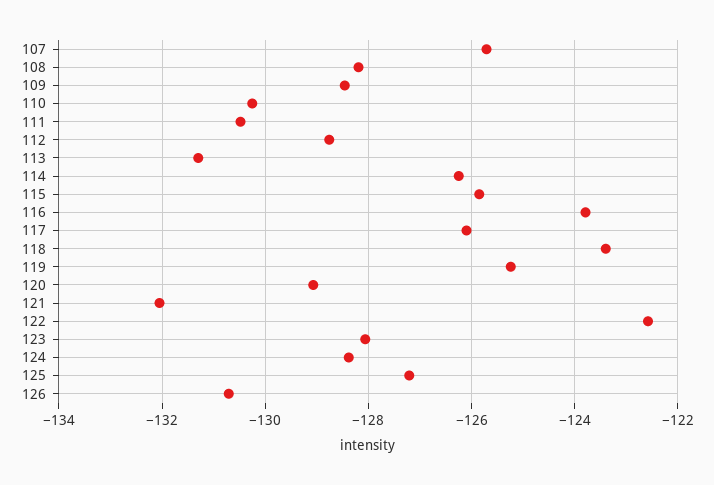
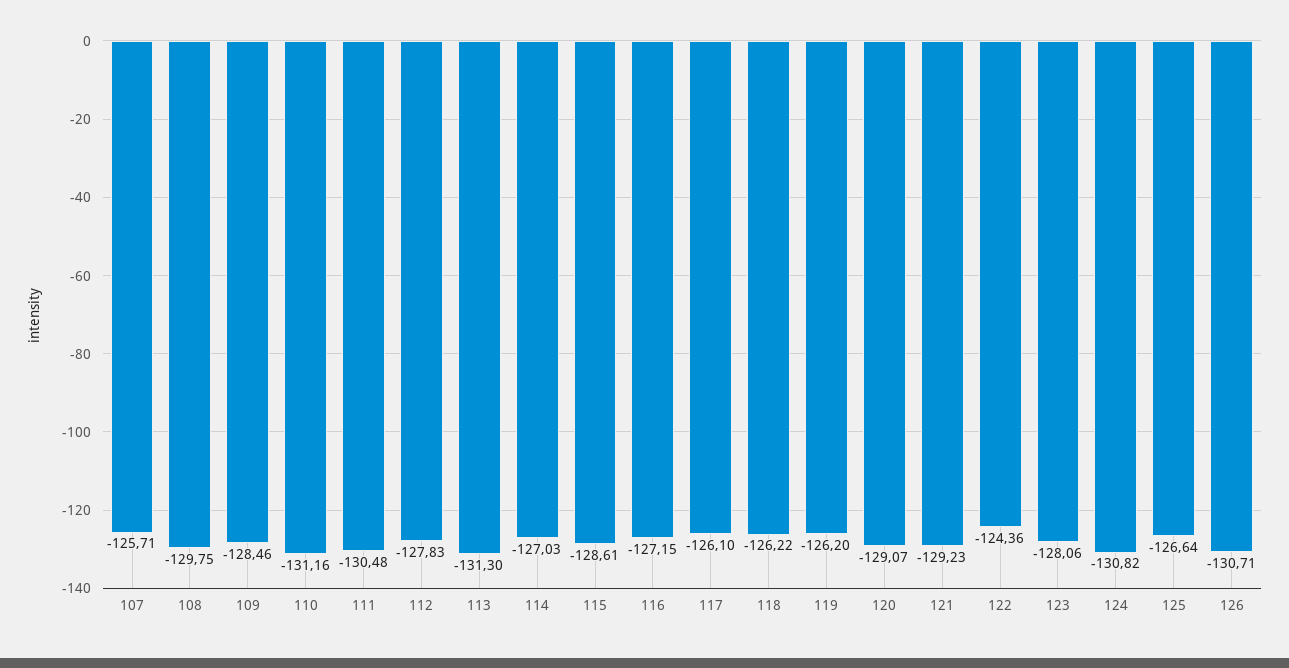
  {
    "107": -125.71,
-   "108": -128.2,
+   "108": -129.75,
    "109": -128.46,
-   "110": -130.2,
+   "110": -131.16,
    "111": -130.48,
-   "112": -128.8,
+   "112": -127.83,
    "113": -131.3,
-   "114": -126.2,
+   "114": -127.03,
-   "115": -125.8,
+   "115": -128.61,
-   "116": -123.8,
+   "116": -127.15,
    "117": -126.1,
-   "118": -123.4,
+   "118": -126.22,
-   "119": -125.2,
+   "119": -126.2,
    "120": -129.07,
-   "121": -132,
+   "121": -129.23,
-   "122": -122.6,
+   "122": -124.36,
    "123": -128.06,
-   "124": -128.4,
+   "124": -130.82,
-   "125": -127.2,
+   "125": -126.64,
    "126": -130.71
  }

